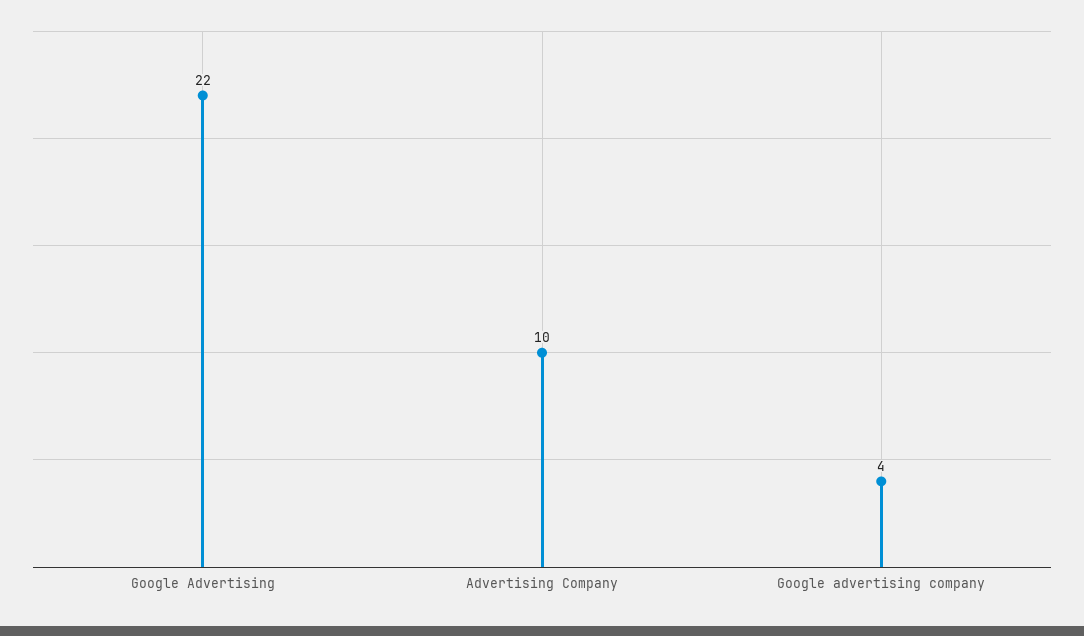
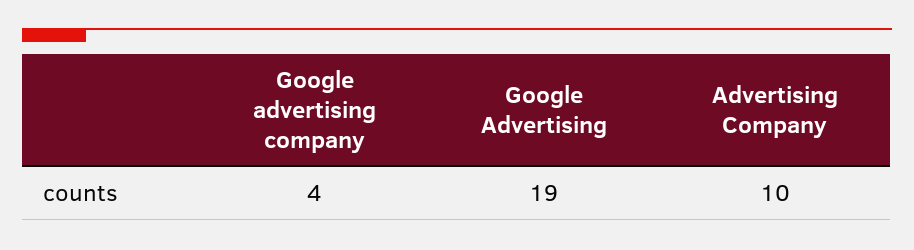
  {
-   "Google Advertising": 22,
+   "Google Advertising": 19,
    "Advertising Company": 10,
    "Google advertising company": 4
  }

